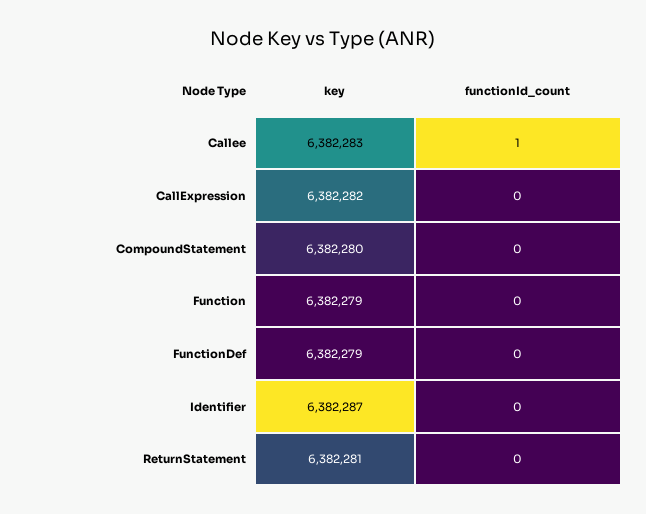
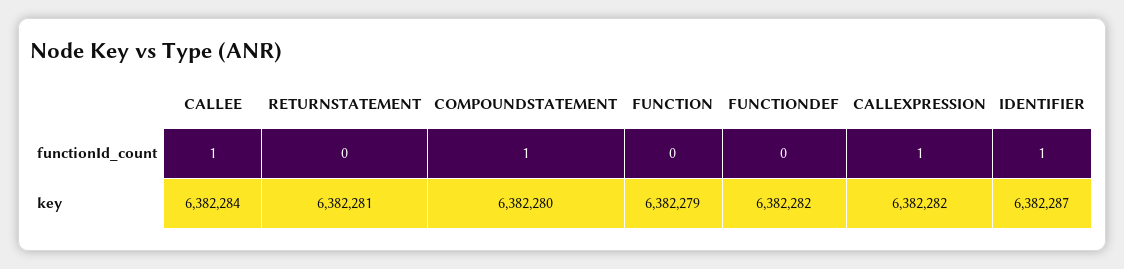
  {
    "key": {
-     "Callee": 6382283,
+     "Callee": 6382284,
      "CallExpression": 6382282,
      "CompoundStatement": 6382280,
      "Function": 6382279,
-     "FunctionDef": 6382279,
+     "FunctionDef": 6382282,
      "Identifier": 6382287,
      "ReturnStatement": 6382281
    },
    "functionId_count": {
      "Callee": 1,
-     "CallExpression": 0,
+     "CallExpression": 1,
-     "CompoundStatement": 0,
+     "CompoundStatement": 1,
      "Function": 0,
      "FunctionDef": 0,
-     "Identifier": 0,
+     "Identifier": 1,
      "ReturnStatement": 0
    }
  }

